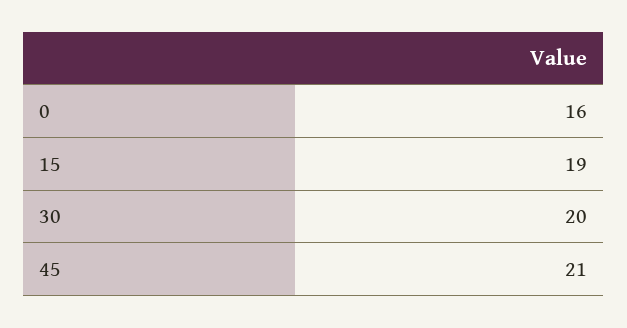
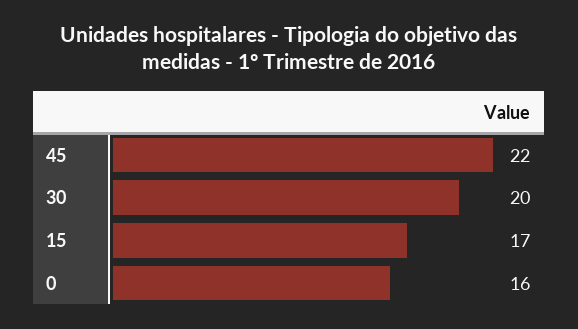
  {
    "0": 16,
-   "15": 19,
+   "15": 17,
    "30": 20,
-   "45": 21
+   "45": 22
  }

